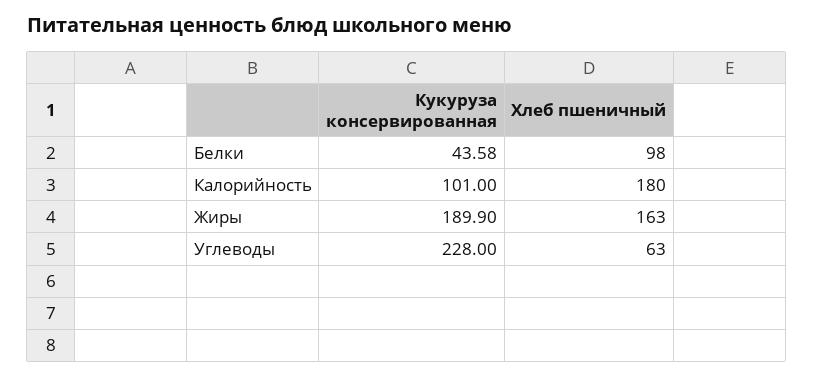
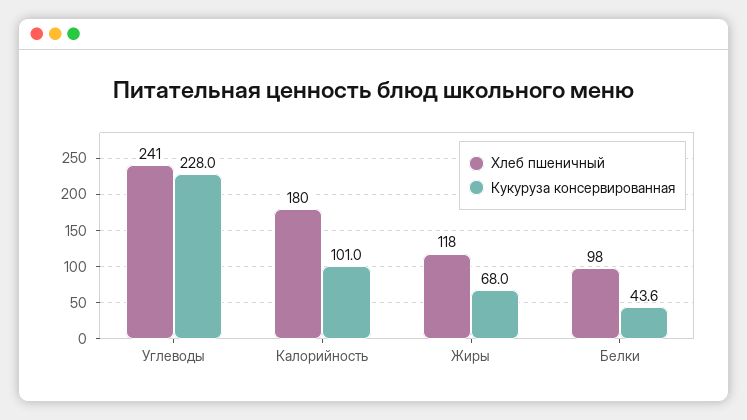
  {
    "Кукуруза консервированная": {
      "Белки": 43.58,
      "Калорийность": 101,
-     "Жиры": 189.9,
+     "Жиры": 68,
      "Углеводы": 228
    },
    "Хлеб пшеничный": {
      "Белки": 98,
      "Калорийность": 180,
-     "Жиры": 163,
+     "Жиры": 118,
-     "Углеводы": 63
+     "Углеводы": 241
    }
  }

